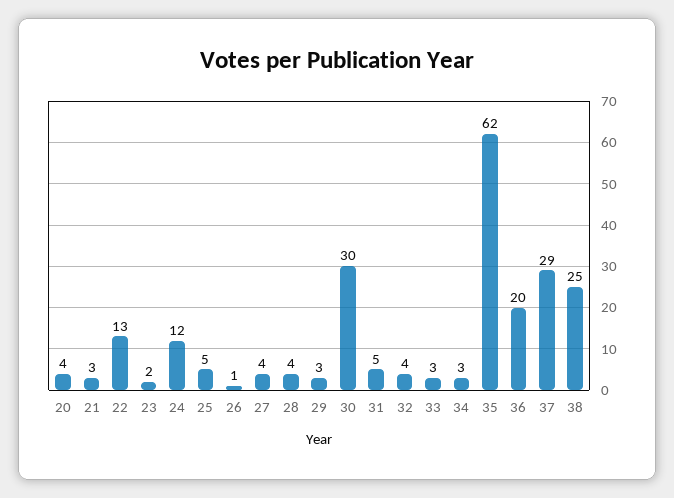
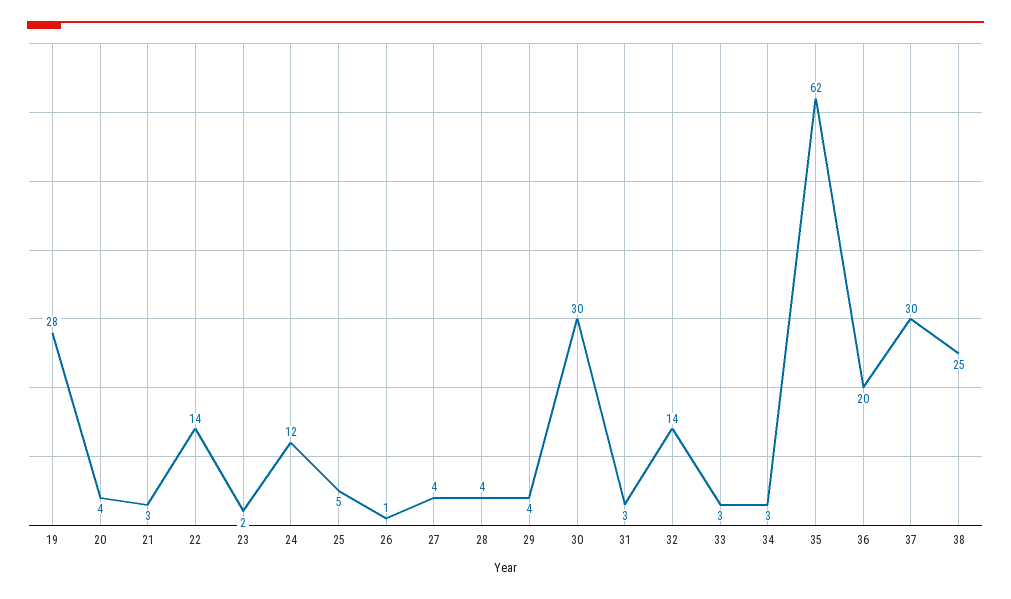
  {
    "20": 4,
    "21": 3,
-   "22": 13,
+   "22": 14,
    "23": 2,
    "24": 12,
    "25": 5,
    "26": 1,
    "27": 4,
    "28": 4,
-   "29": 3,
+   "29": 4,
    "30": 30,
-   "31": 5,
+   "31": 3,
-   "32": 4,
+   "32": 14,
    "33": 3,
    "34": 3,
    "35": 62,
    "36": 20,
-   "37": 29,
+   "37": 30,
-   "38": 25
+   "38": 25,
+   "19": 28
  }

